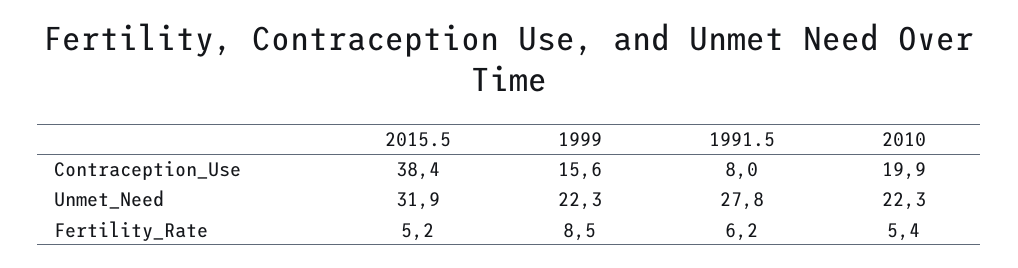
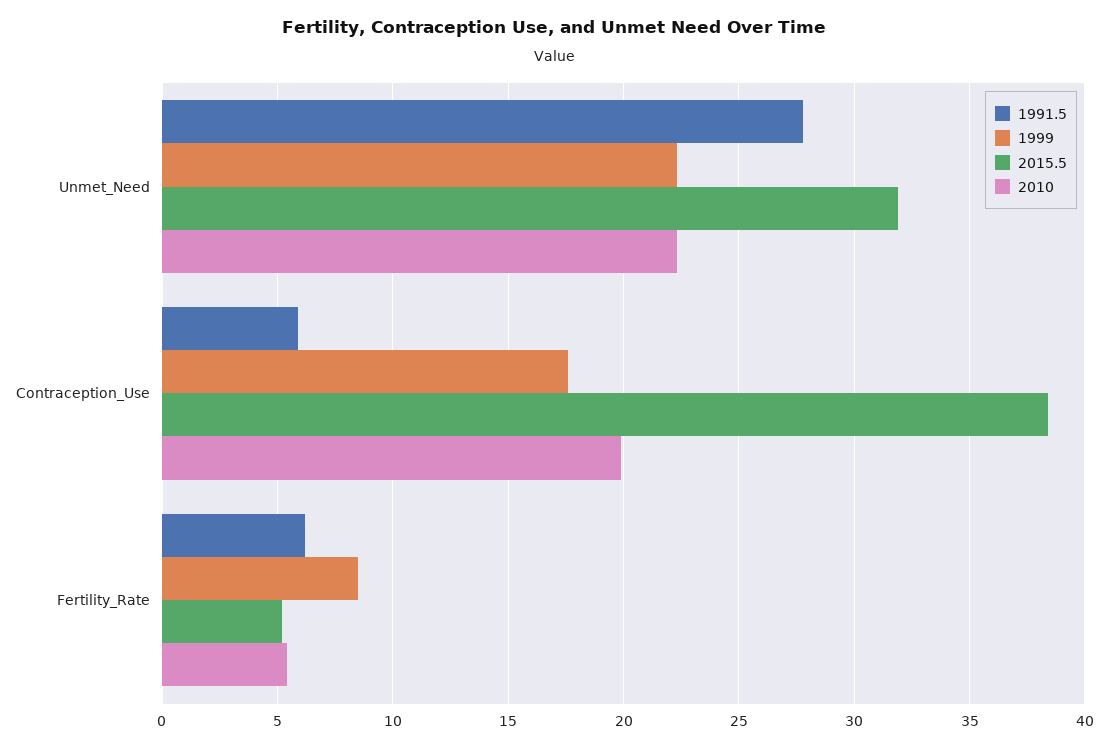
  {
    "2015.5": {
      "Contraception_Use": 38.4,
      "Unmet_Need": 31.9,
      "Fertility_Rate": 5.2
    },
    "1999": {
-     "Contraception_Use": 15.6,
+     "Contraception_Use": 17.5,
      "Unmet_Need": 22.3,
      "Fertility_Rate": 8.5
    },
    "1991.5": {
-     "Contraception_Use": 8,
+     "Contraception_Use": 6,
      "Unmet_Need": 27.8,
      "Fertility_Rate": 6.2
    },
    "2010": {
      "Contraception_Use": 19.9,
      "Unmet_Need": 22.3,
      "Fertility_Rate": 5.4
    }
  }

